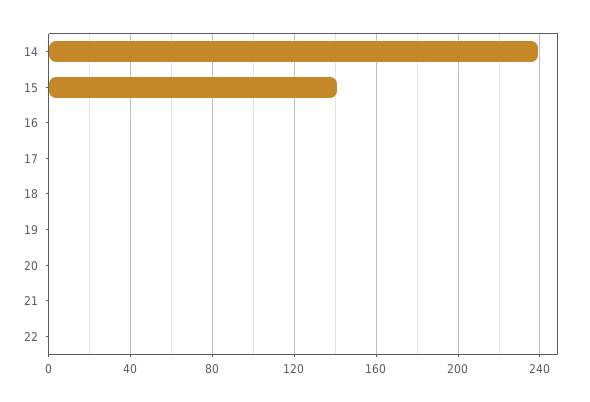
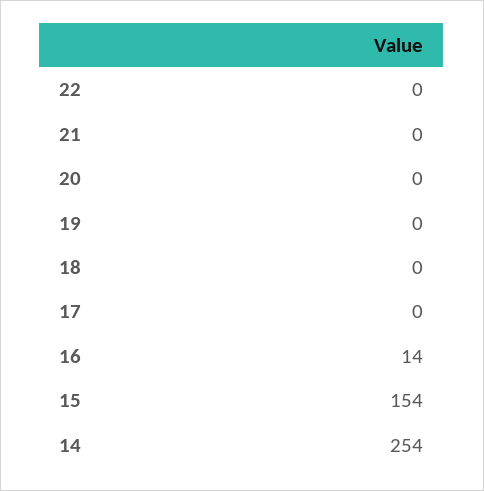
  {
-   "14": 240,
+   "14": 254,
-   "15": 140,
+   "15": 154,
-   "16": 0,
+   "16": 14,
    "17": 0,
    "18": 0,
    "19": 0,
    "20": 0,
    "21": 0,
    "22": 0
  }

